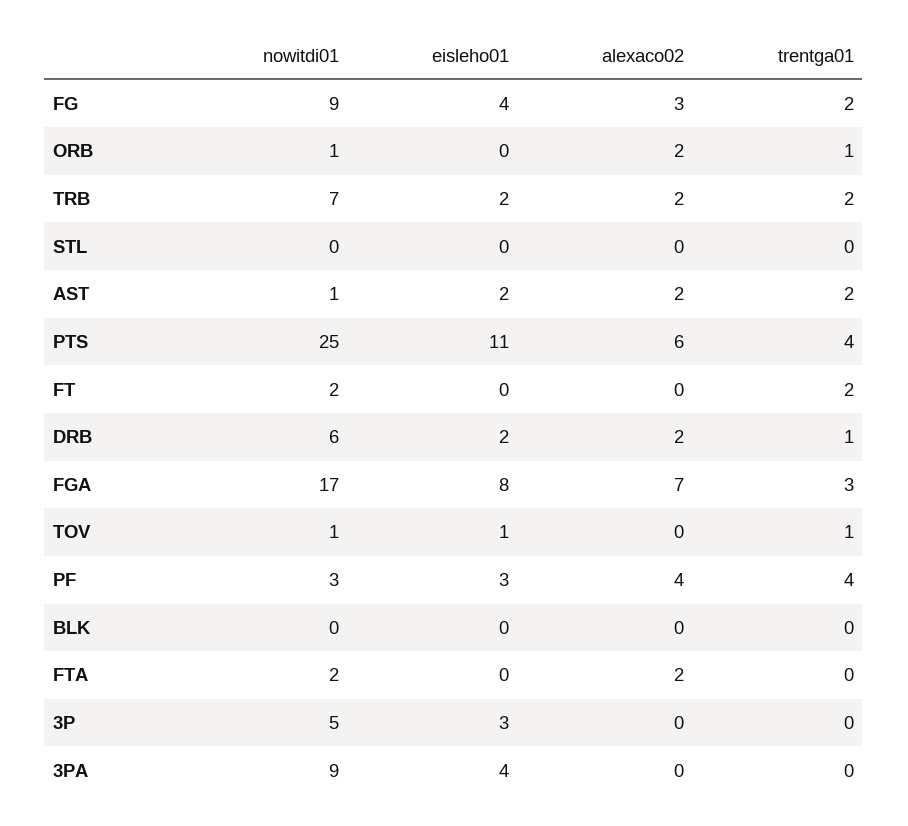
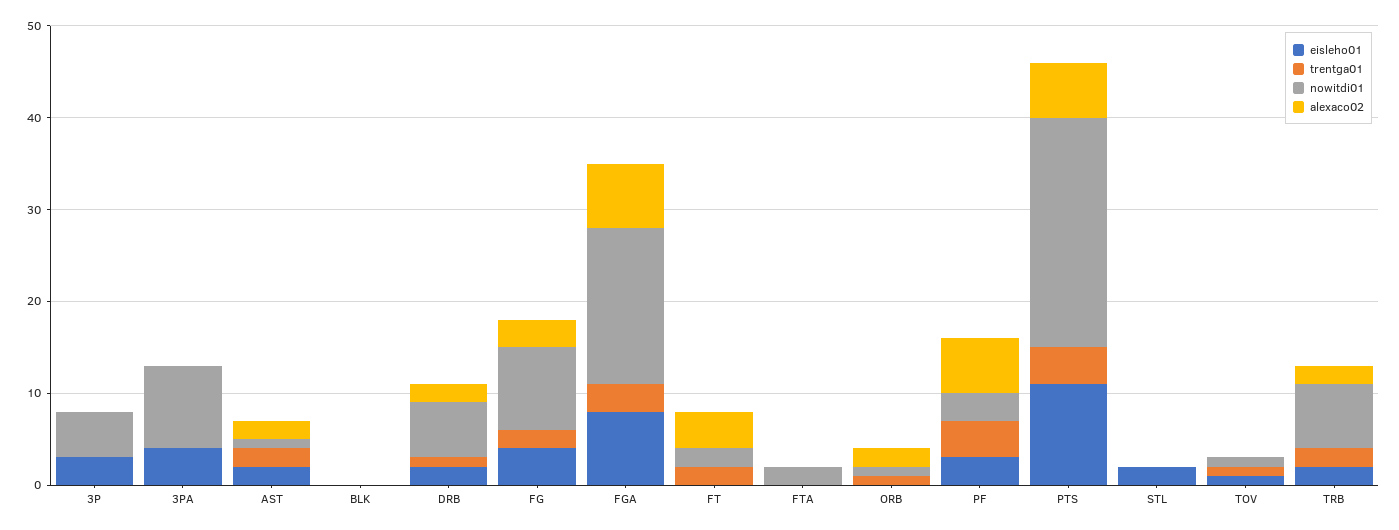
  {
    "nowitdi01": {
      "FG": 9,
      "ORB": 1,
      "TRB": 7,
      "STL": 0,
      "AST": 1,
      "PTS": 25,
      "FT": 2,
      "DRB": 6,
      "FGA": 17,
      "TOV": 1,
      "PF": 3,
      "BLK": 0,
      "FTA": 2,
      "3P": 5,
      "3PA": 9
    },
    "eisleho01": {
      "FG": 4,
      "ORB": 0,
      "TRB": 2,
-     "STL": 0,
+     "STL": 2,
      "AST": 2,
      "PTS": 11,
      "FT": 0,
      "DRB": 2,
      "FGA": 8,
      "TOV": 1,
      "PF": 3,
      "BLK": 0,
      "FTA": 0,
      "3P": 3,
      "3PA": 4
    },
    "alexaco02": {
      "FG": 3,
      "ORB": 2,
      "TRB": 2,
      "STL": 0,
      "AST": 2,
      "PTS": 6,
-     "FT": 0,
+     "FT": 4,
      "DRB": 2,
      "FGA": 7,
      "TOV": 0,
-     "PF": 4,
+     "PF": 6,
      "BLK": 0,
-     "FTA": 2,
+     "FTA": 0,
      "3P": 0,
      "3PA": 0
    },
    "trentga01": {
      "FG": 2,
      "ORB": 1,
      "TRB": 2,
      "STL": 0,
      "AST": 2,
      "PTS": 4,
      "FT": 2,
      "DRB": 1,
      "FGA": 3,
      "TOV": 1,
      "PF": 4,
      "BLK": 0,
      "FTA": 0,
      "3P": 0,
      "3PA": 0
    }
  }

